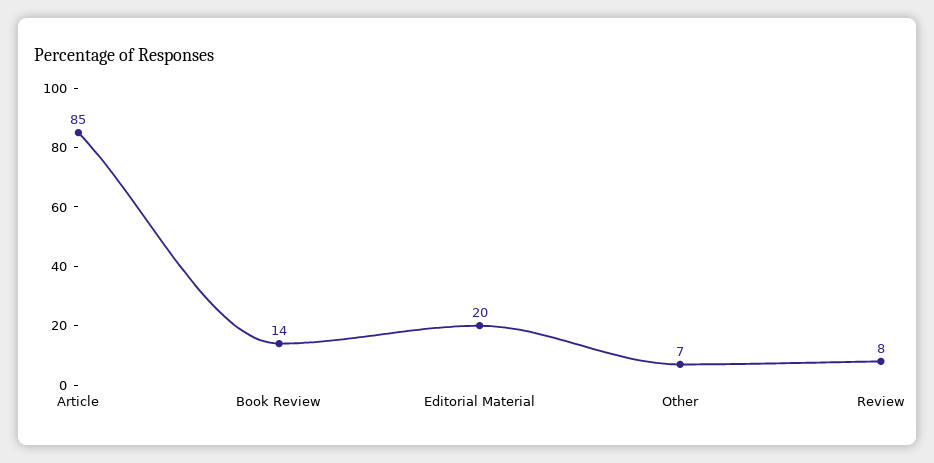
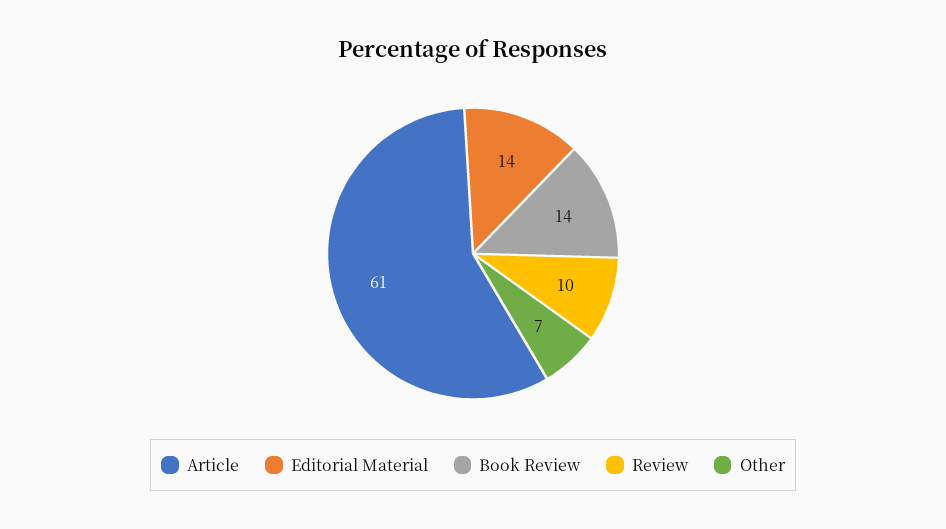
  {
-   "Article": 85,
+   "Article": 61,
    "Book Review": 14,
-   "Editorial Material": 20,
+   "Editorial Material": 14,
    "Other": 7,
-   "Review": 8
+   "Review": 10
  }

